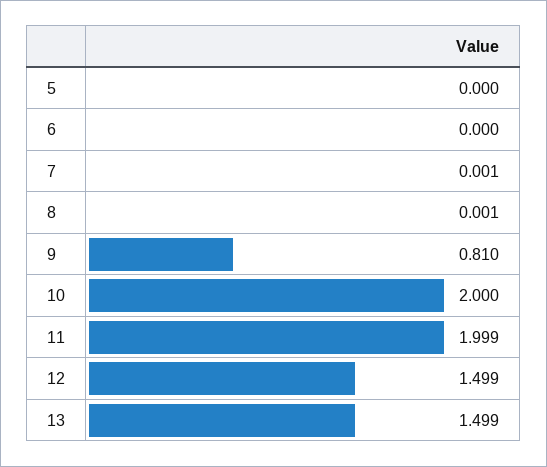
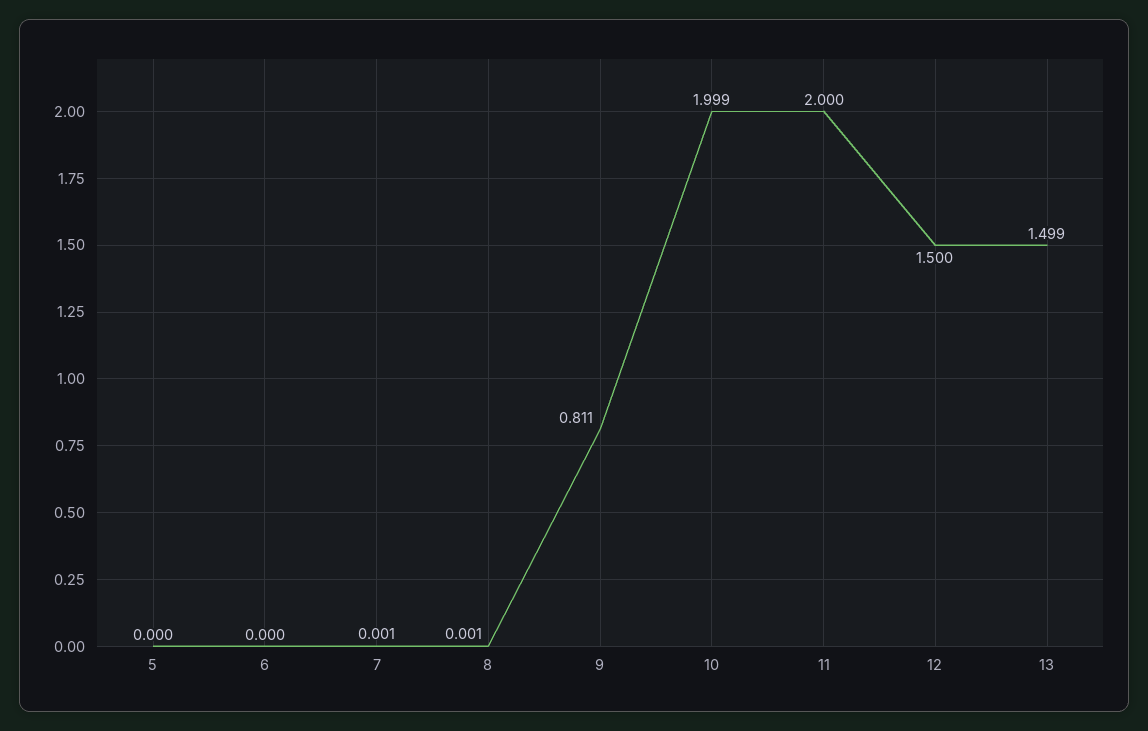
  {
    "5": 0,
    "6": 0,
    "7": 0.001,
    "8": 0.001,
-   "9": 0.81,
+   "9": 0.811,
-   "10": 2,
+   "10": 1.999,
-   "11": 1.999,
+   "11": 2,
-   "12": 1.499,
+   "12": 1.5,
    "13": 1.499
  }

